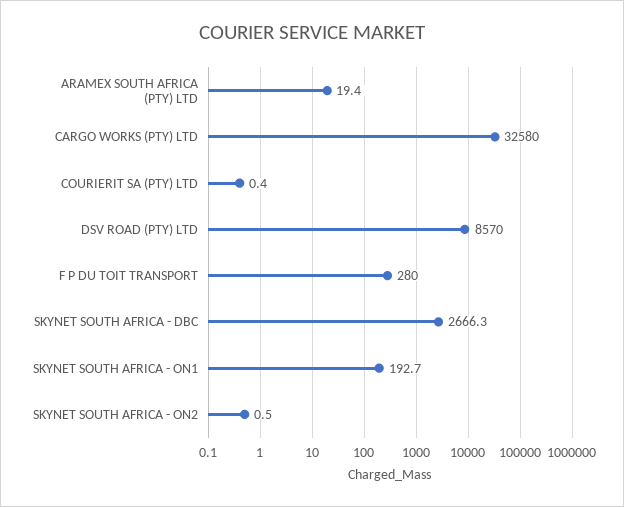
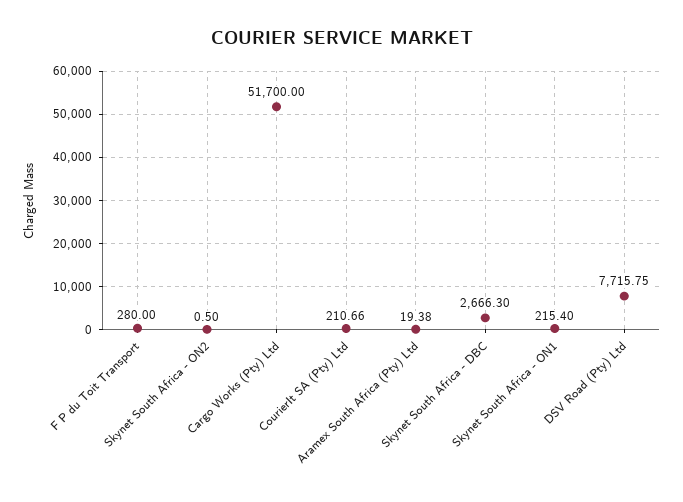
  {
    "ARAMEX SOUTH AFRICA (PTY) LTD": 19.38,
-   "CARGO WORKS (PTY) LTD": 32580,
+   "CARGO WORKS (PTY) LTD": 51700,
-   "COURIERIT SA (PTY) LTD": 0.4,
+   "COURIERIT SA (PTY) LTD": 210.66,
-   "DSV ROAD (PTY) LTD": 8570,
+   "DSV ROAD (PTY) LTD": 7715.75,
    "F P DU TOIT TRANSPORT": 280,
    "SKYNET SOUTH AFRICA - DBC": 2666.3,
-   "SKYNET SOUTH AFRICA - ON1": 192.7,
+   "SKYNET SOUTH AFRICA - ON1": 215.4,
    "SKYNET SOUTH AFRICA - ON2": 0.5
  }

